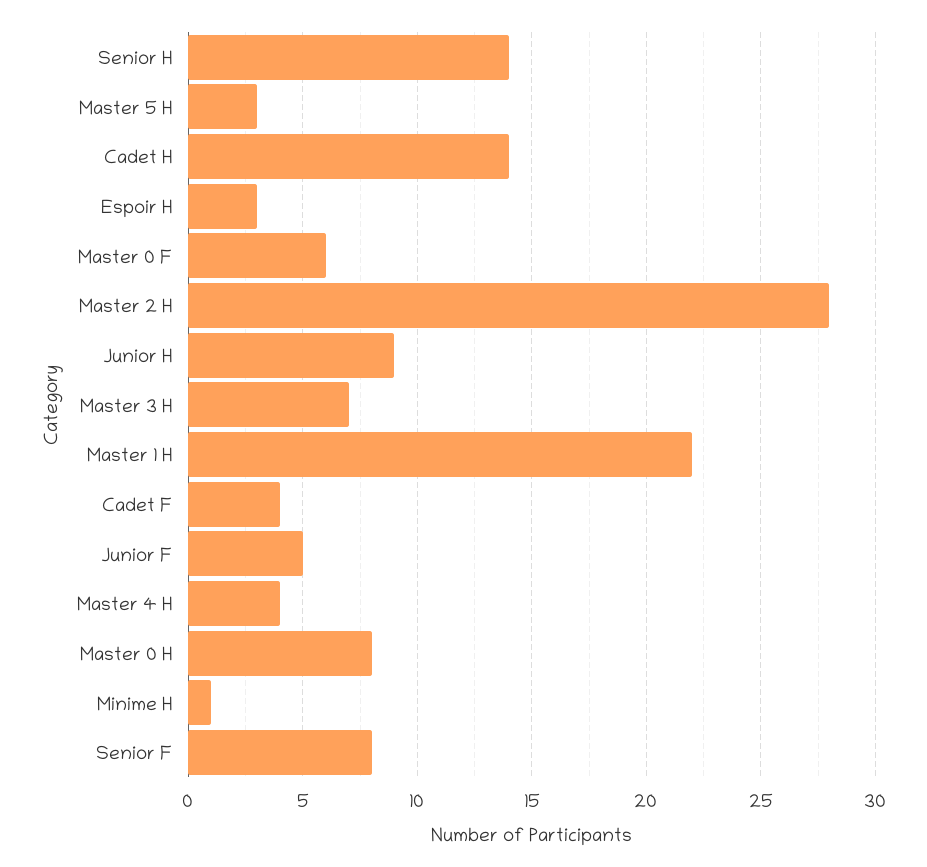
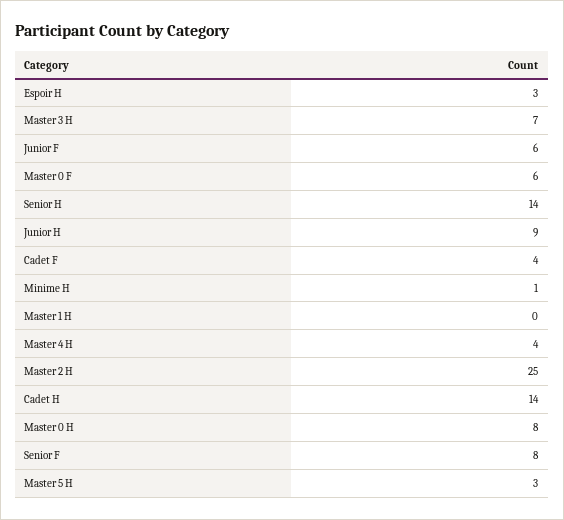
  {
    "Senior H": 14,
    "Master 5 H": 3,
    "Cadet H": 14,
    "Espoir H": 3,
    "Master 0 F": 6,
-   "Master 2 H": 28,
+   "Master 2 H": 25,
    "Junior H": 9,
    "Master 3 H": 7,
-   "Master 1 H": 22,
+   "Master 1 H": 0,
    "Cadet F": 4,
-   "Junior F": 5,
+   "Junior F": 6,
    "Master 4 H": 4,
    "Master 0 H": 8,
    "Minime H": 1,
    "Senior F": 8
  }

